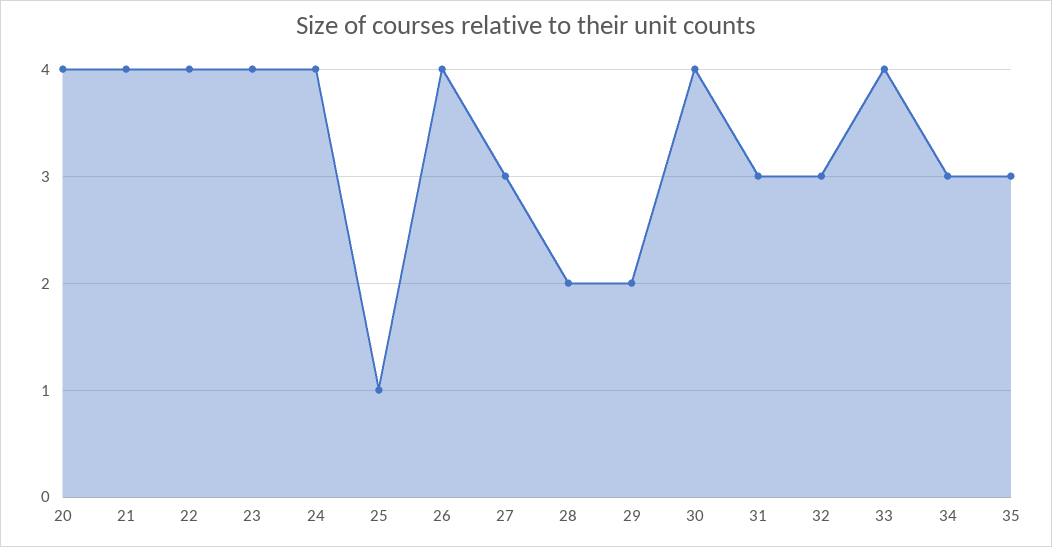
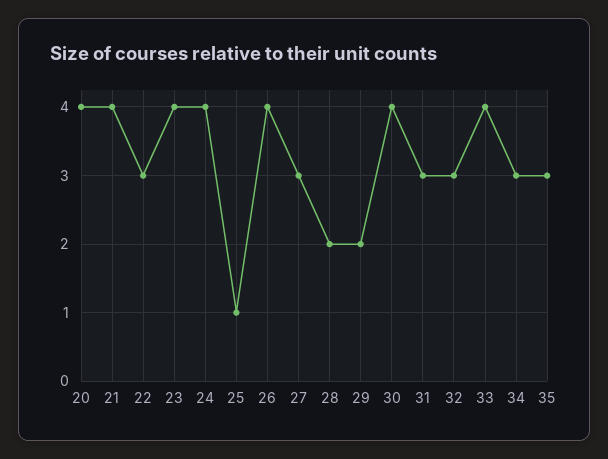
  {
    "20": 4,
    "21": 4,
-   "22": 4,
+   "22": 3,
    "23": 4,
    "24": 4,
    "25": 1,
    "26": 4,
    "27": 3,
    "28": 2,
    "29": 2,
    "30": 4,
    "31": 3,
    "32": 3,
    "33": 4,
    "34": 3,
    "35": 3
  }

